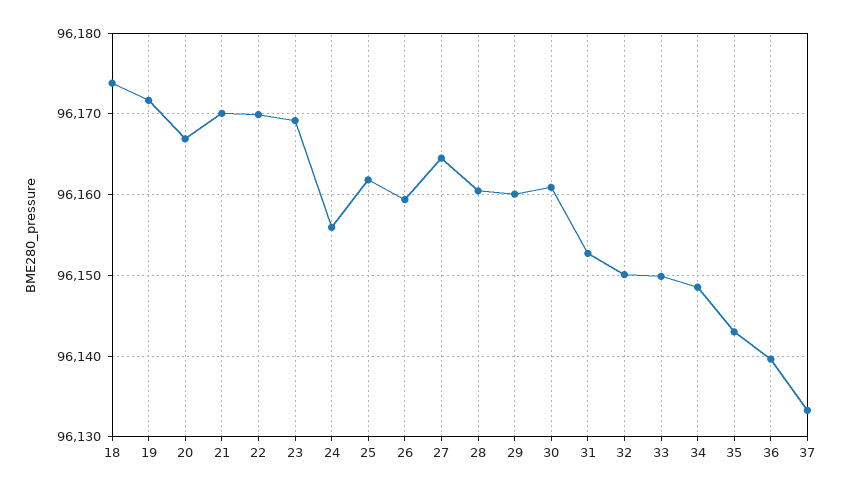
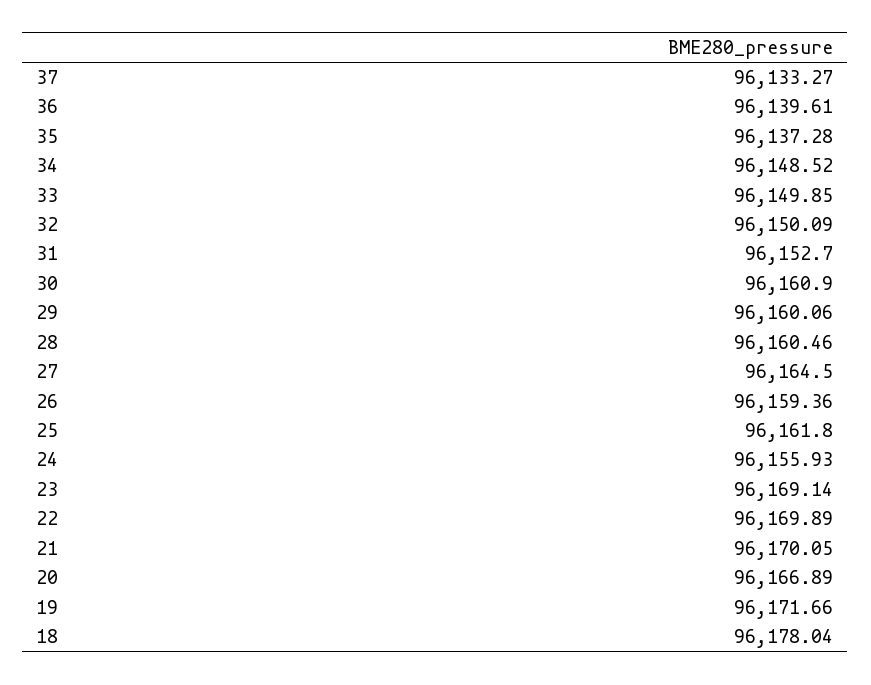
  {
-   "18": 96174,
+   "18": 96178.04,
    "19": 96171.66,
    "20": 96166.89,
    "21": 96170.05,
    "22": 96169.89,
    "23": 96169.14,
    "24": 96155.93,
    "25": 96161.8,
    "26": 96159.36,
    "27": 96164.5,
    "28": 96160.46,
    "29": 96160.06,
    "30": 96160.9,
    "31": 96152.7,
    "32": 96150.09,
    "33": 96149.85,
    "34": 96148.52,
-   "35": 96143,
+   "35": 96137.28,
    "36": 96139.61,
    "37": 96133.27
  }

